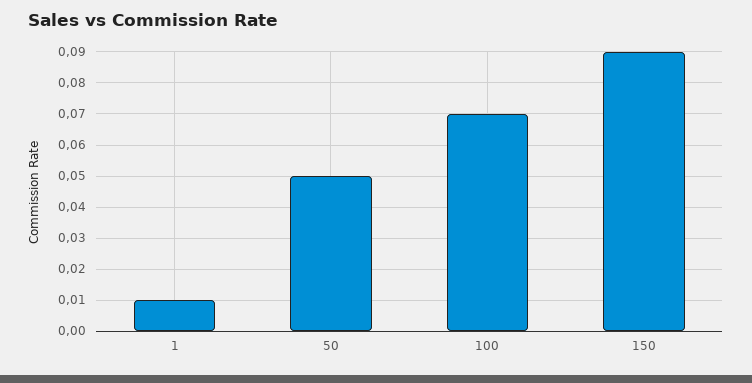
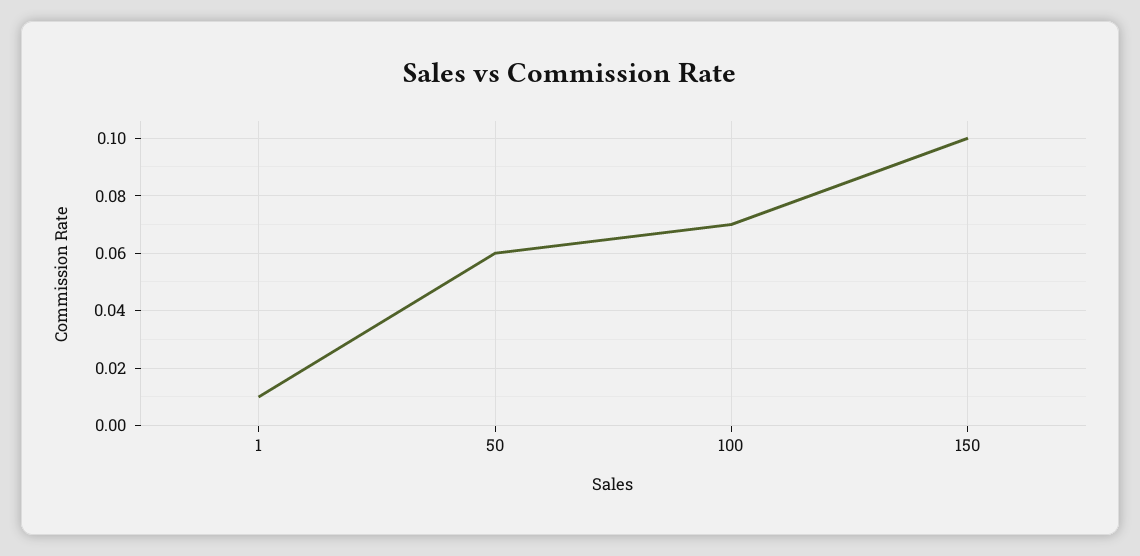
  {
    "1": 0.01,
-   "50": 0.05,
+   "50": 0.06,
    "100": 0.07,
-   "150": 0.09
+   "150": 0.1
  }

